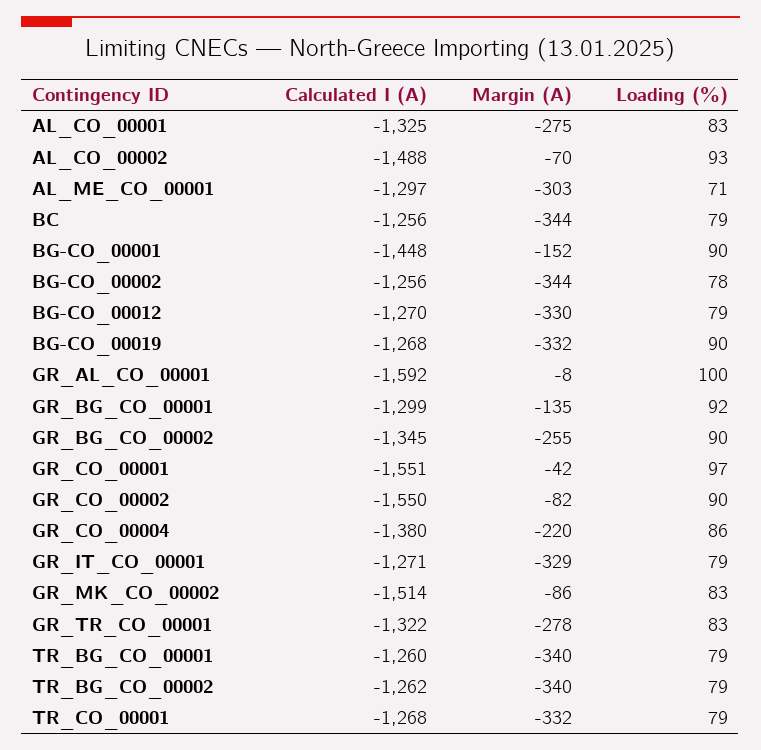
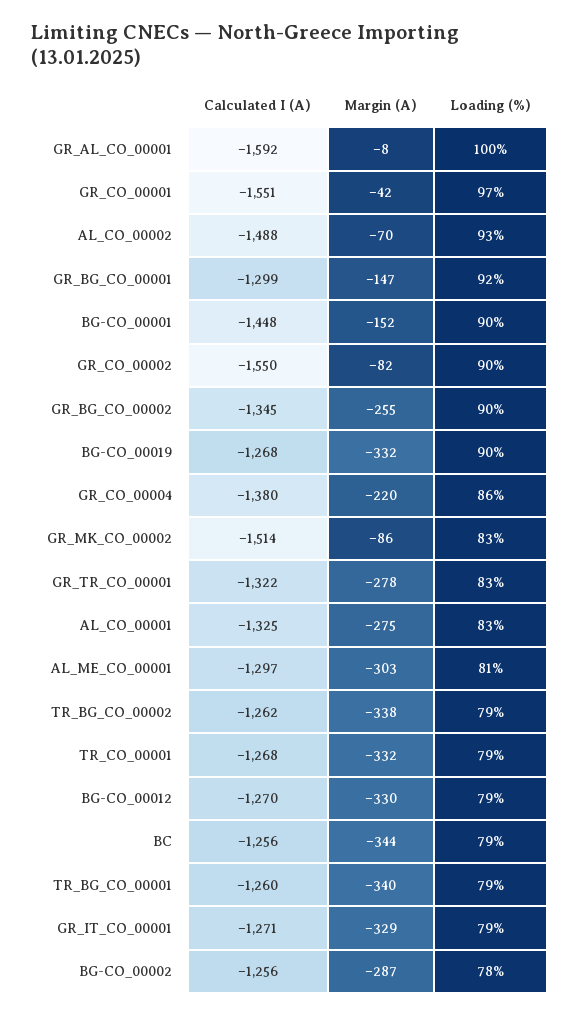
  {
    "Calculated I (A)": {
      "AL_CO_00001": -1325,
      "AL_CO_00002": -1488,
      "AL_ME_CO_00001": -1297,
      "BC": -1256,
      "BG-CO_00001": -1448,
      "BG-CO_00002": -1256,
      "BG-CO_00012": -1270,
      "BG-CO_00019": -1268,
      "GR_AL_CO_00001": -1592,
      "GR_BG_CO_00001": -1299,
      "GR_BG_CO_00002": -1345,
      "GR_CO_00001": -1551,
      "GR_CO_00002": -1550,
      "GR_CO_00004": -1380,
      "GR_IT_CO_00001": -1271,
      "GR_MK_CO_00002": -1514,
      "GR_TR_CO_00001": -1322,
      "TR_BG_CO_00001": -1260,
      "TR_BG_CO_00002": -1262,
      "TR_CO_00001": -1268
    },
    "Margin (A)": {
      "AL_CO_00001": -275,
      "AL_CO_00002": -70,
      "AL_ME_CO_00001": -303,
      "BC": -344,
      "BG-CO_00001": -152,
-     "BG-CO_00002": -344,
+     "BG-CO_00002": -287,
      "BG-CO_00012": -330,
      "BG-CO_00019": -332,
      "GR_AL_CO_00001": -8,
-     "GR_BG_CO_00001": -135,
+     "GR_BG_CO_00001": -147,
      "GR_BG_CO_00002": -255,
      "GR_CO_00001": -42,
      "GR_CO_00002": -82,
      "GR_CO_00004": -220,
      "GR_IT_CO_00001": -329,
      "GR_MK_CO_00002": -86,
      "GR_TR_CO_00001": -278,
      "TR_BG_CO_00001": -340,
-     "TR_BG_CO_00002": -340,
+     "TR_BG_CO_00002": -338,
      "TR_CO_00001": -332
    },
    "Loading (%)": {
      "AL_CO_00001": 83,
      "AL_CO_00002": 93,
-     "AL_ME_CO_00001": 71,
+     "AL_ME_CO_00001": 81,
      "BC": 79,
      "BG-CO_00001": 90,
      "BG-CO_00002": 78,
      "BG-CO_00012": 79,
      "BG-CO_00019": 90,
      "GR_AL_CO_00001": 100,
      "GR_BG_CO_00001": 92,
      "GR_BG_CO_00002": 90,
      "GR_CO_00001": 97,
      "GR_CO_00002": 90,
      "GR_CO_00004": 86,
      "GR_IT_CO_00001": 79,
      "GR_MK_CO_00002": 83,
      "GR_TR_CO_00001": 83,
      "TR_BG_CO_00001": 79,
      "TR_BG_CO_00002": 79,
      "TR_CO_00001": 79
    }
  }

